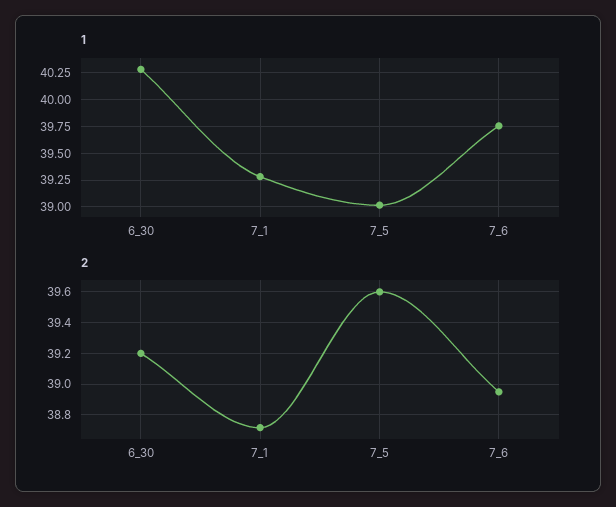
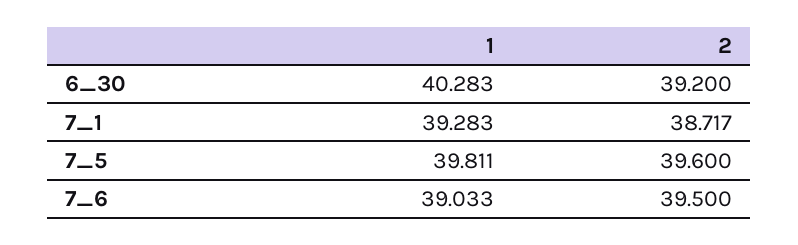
  {
    "1": {
      "6_30": 40.283,
      "7_1": 39.283,
-     "7_5": 39,
+     "7_5": 39.811,
-     "7_6": 39.75
+     "7_6": 39.033
    },
    "2": {
      "6_30": 39.2,
      "7_1": 38.717,
      "7_5": 39.6,
-     "7_6": 38.95
+     "7_6": 39.5
    }
  }

